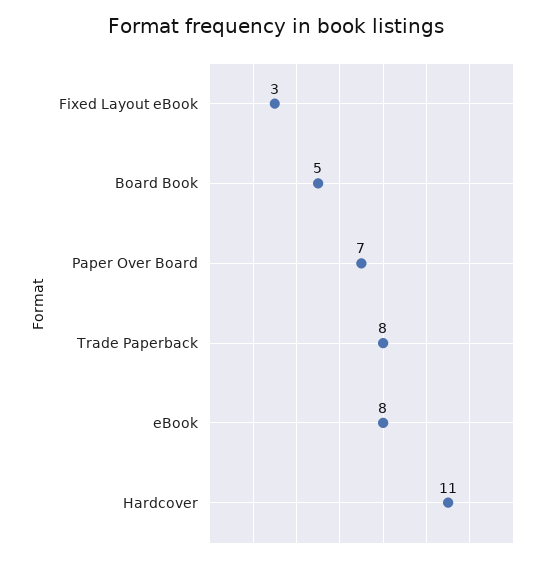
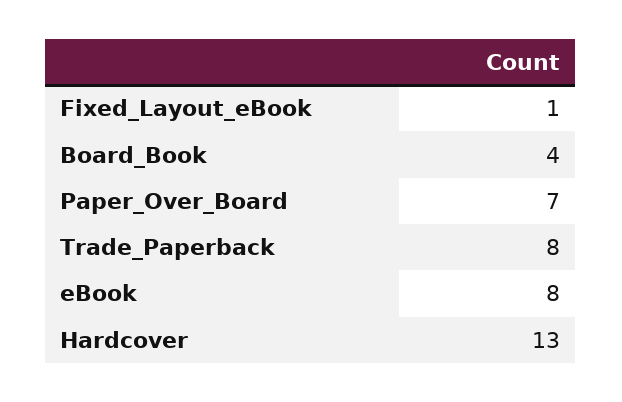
  {
-   "Fixed Layout eBook": 3,
+   "Fixed Layout eBook": 1,
-   "Board Book": 5,
+   "Board Book": 4,
    "Paper Over Board": 7,
    "Trade Paperback": 8,
    "eBook": 8,
-   "Hardcover": 11
+   "Hardcover": 13
  }

